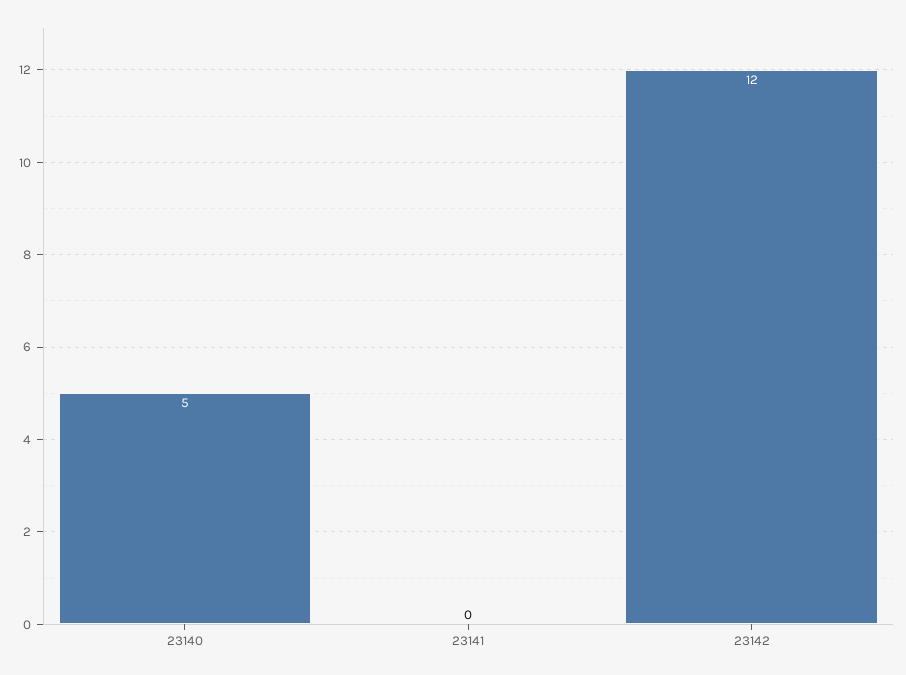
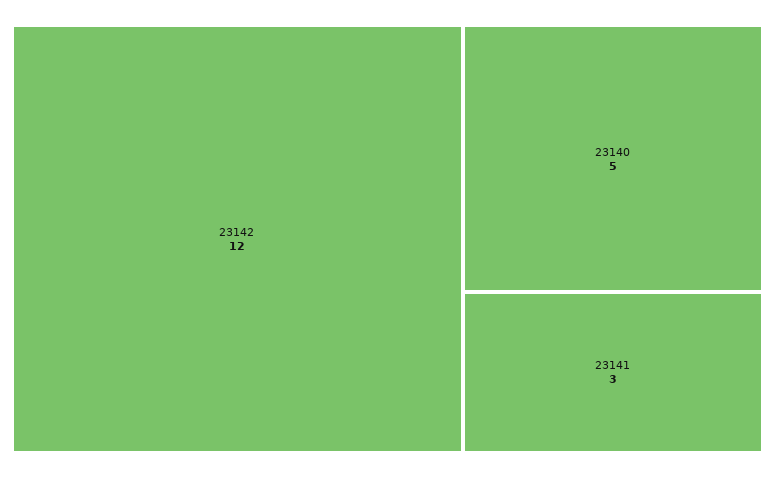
  {
    "23140": 5,
-   "23141": 0,
+   "23141": 3,
    "23142": 12
  }

